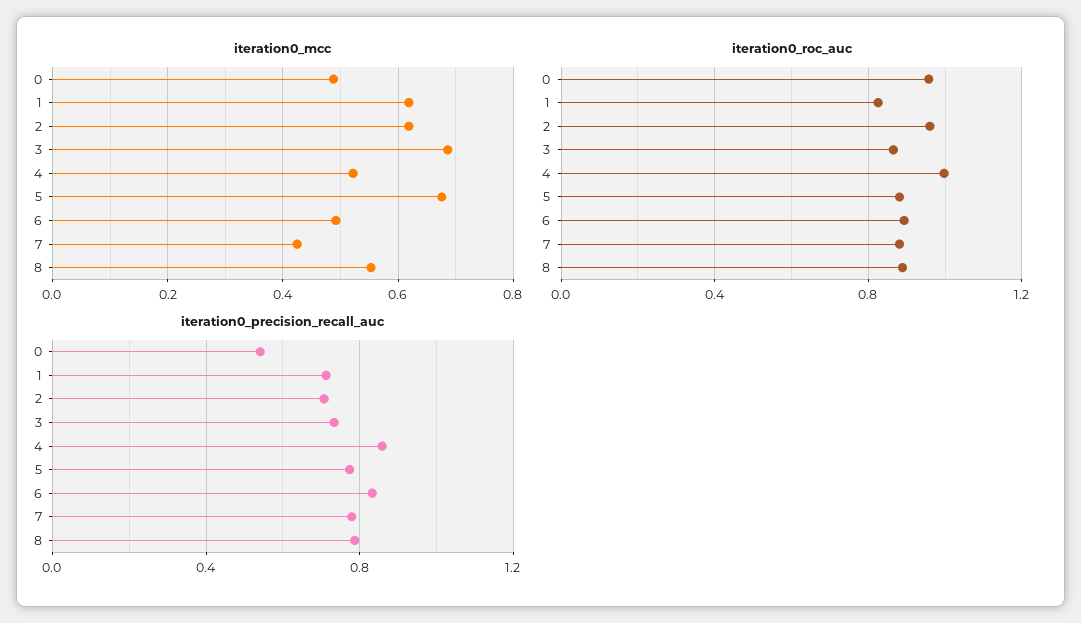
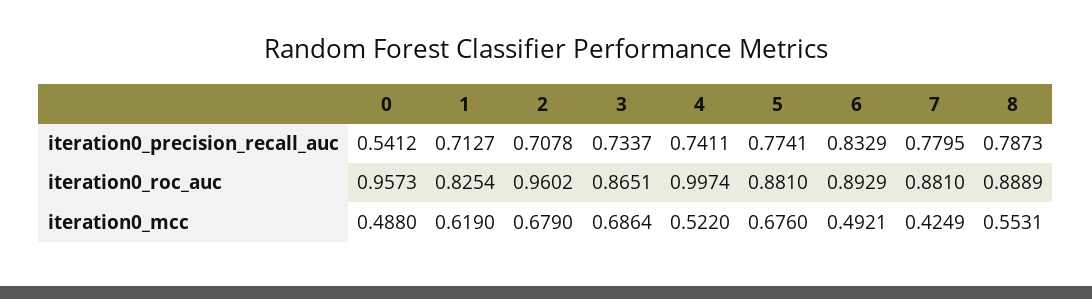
  {
    "iteration0_mcc": {
      "0": 0.488,
      "1": 0.619,
-     "2": 0.62,
+     "2": 0.679,
      "3": 0.6864,
      "4": 0.522,
      "5": 0.676,
      "6": 0.4921,
      "7": 0.4249,
      "8": 0.5531
    },
    "iteration0_roc_auc": {
      "0": 0.9573,
      "1": 0.8254,
      "2": 0.9602,
      "3": 0.8651,
      "4": 0.9974,
      "5": 0.881,
      "6": 0.8929,
      "7": 0.881,
      "8": 0.8889
    },
    "iteration0_precision_recall_auc": {
      "0": 0.5412,
      "1": 0.7127,
      "2": 0.7078,
      "3": 0.7337,
-     "4": 0.85,
+     "4": 0.7411,
      "5": 0.7741,
      "6": 0.8329,
      "7": 0.7795,
      "8": 0.7873
    }
  }

